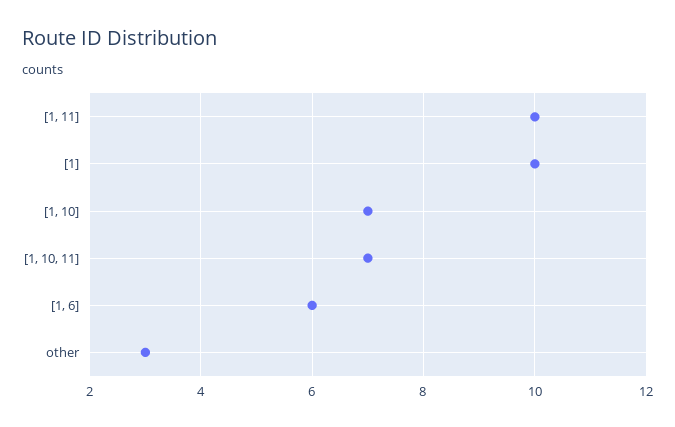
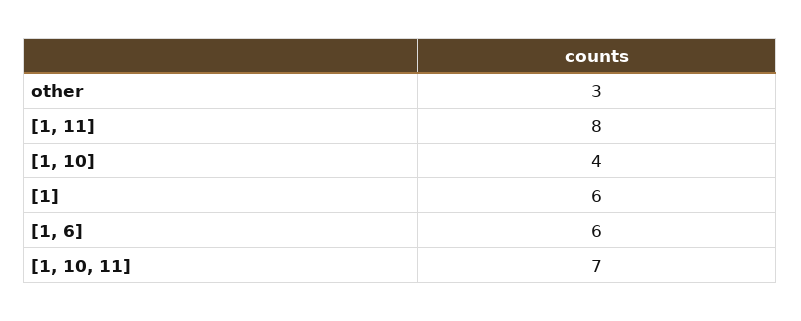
  {
-   "[1, 11]": 10,
+   "[1, 11]": 8,
-   "[1]": 10,
+   "[1]": 6,
-   "[1, 10]": 7,
+   "[1, 10]": 4,
    "[1, 10, 11]": 7,
    "[1, 6]": 6,
    "other": 3
  }

